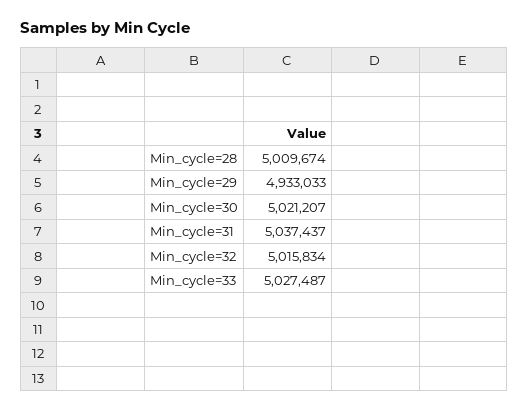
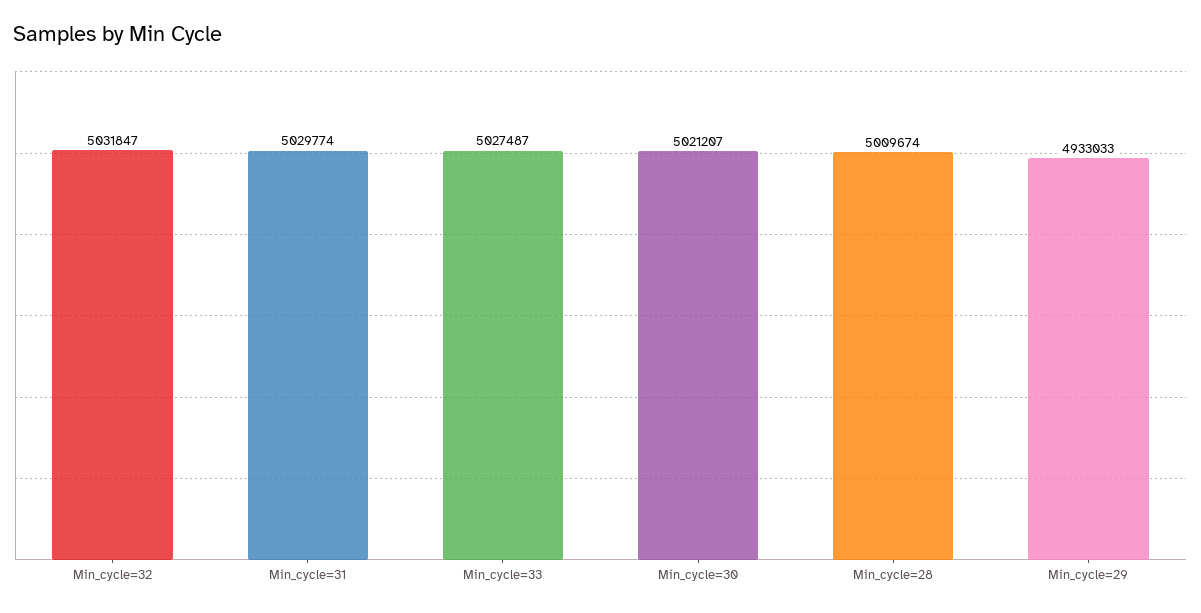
  {
    "Min_cycle=28": 5009674,
    "Min_cycle=29": 4933033,
    "Min_cycle=30": 5021207,
-   "Min_cycle=31": 5037437,
+   "Min_cycle=31": 5029774,
-   "Min_cycle=32": 5015834,
+   "Min_cycle=32": 5031847,
    "Min_cycle=33": 5027487
  }

